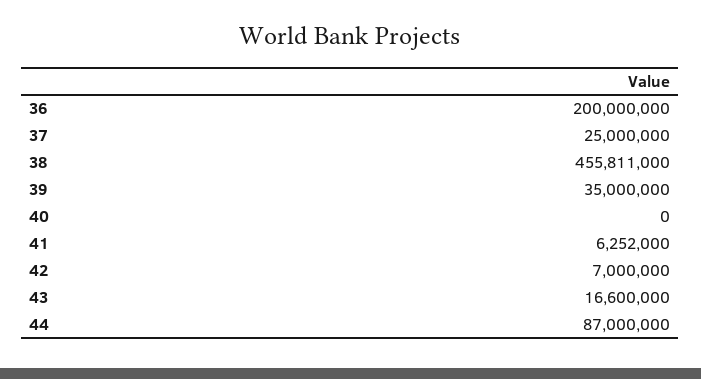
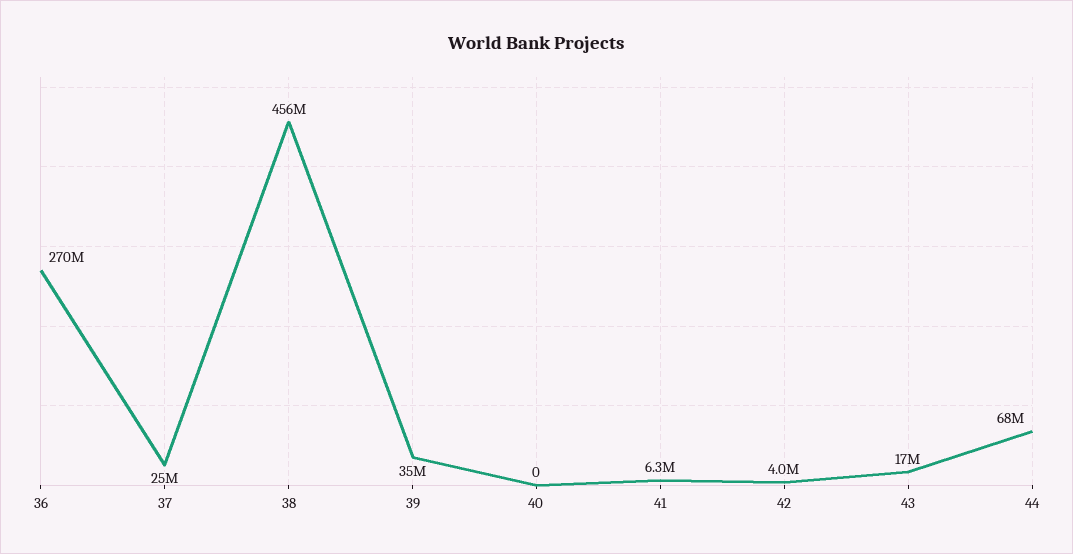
  {
-   "36": 200000000,
+   "36": 270000000,
    "37": 25000000,
    "38": 455811000,
    "39": 35000000,
    "40": 0,
    "41": 6252000,
-   "42": 7000000,
+   "42": 4000000,
    "43": 16600000,
-   "44": 87000000
+   "44": 68000000
  }

